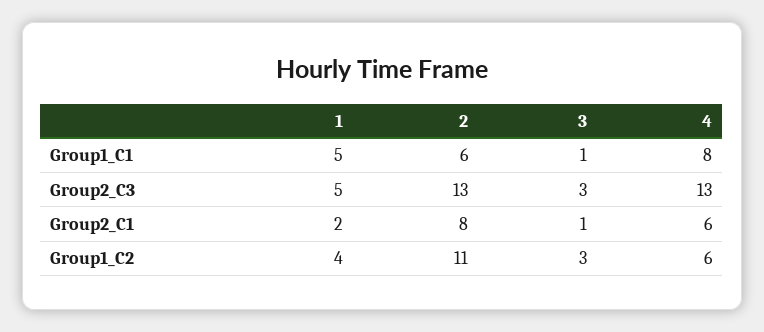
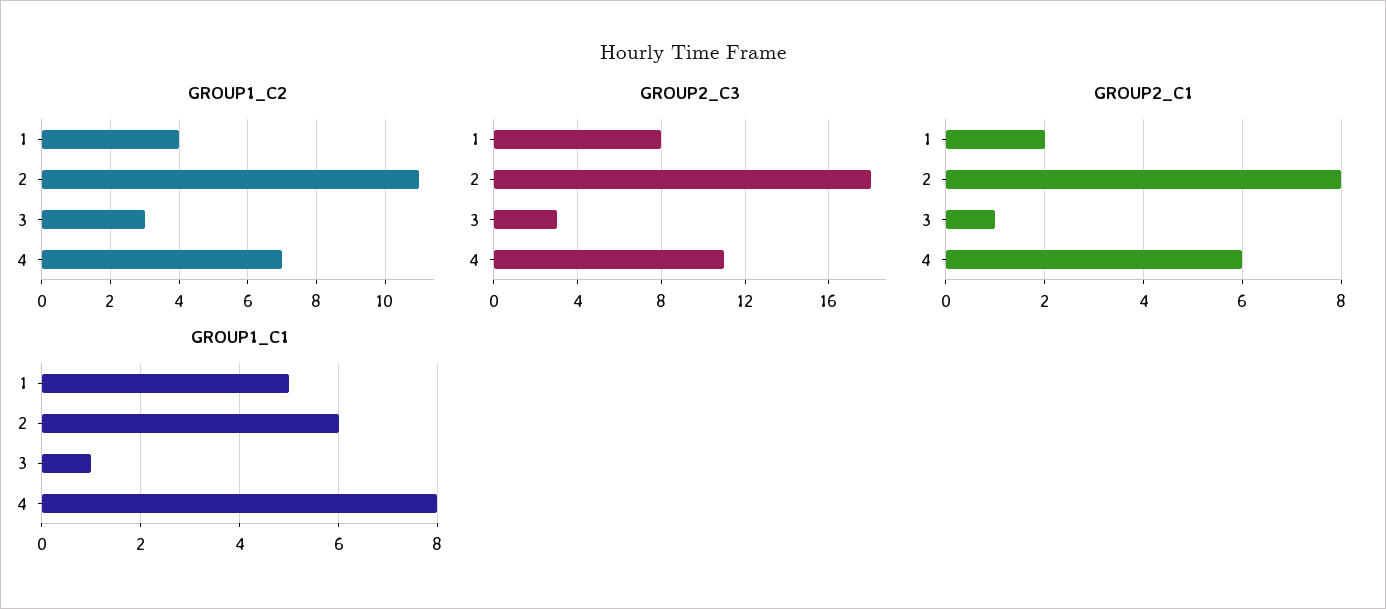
  {
    "Group1_C1": {
      "1": 5,
      "2": 6,
      "3": 1,
      "4": 8
    },
    "Group2_C3": {
-     "1": 5,
+     "1": 8,
-     "2": 13,
+     "2": 18,
      "3": 3,
-     "4": 13
+     "4": 11
    },
    "Group2_C1": {
      "1": 2,
      "2": 8,
      "3": 1,
      "4": 6
    },
    "Group1_C2": {
      "1": 4,
      "2": 11,
      "3": 3,
-     "4": 6
+     "4": 7
    }
  }

